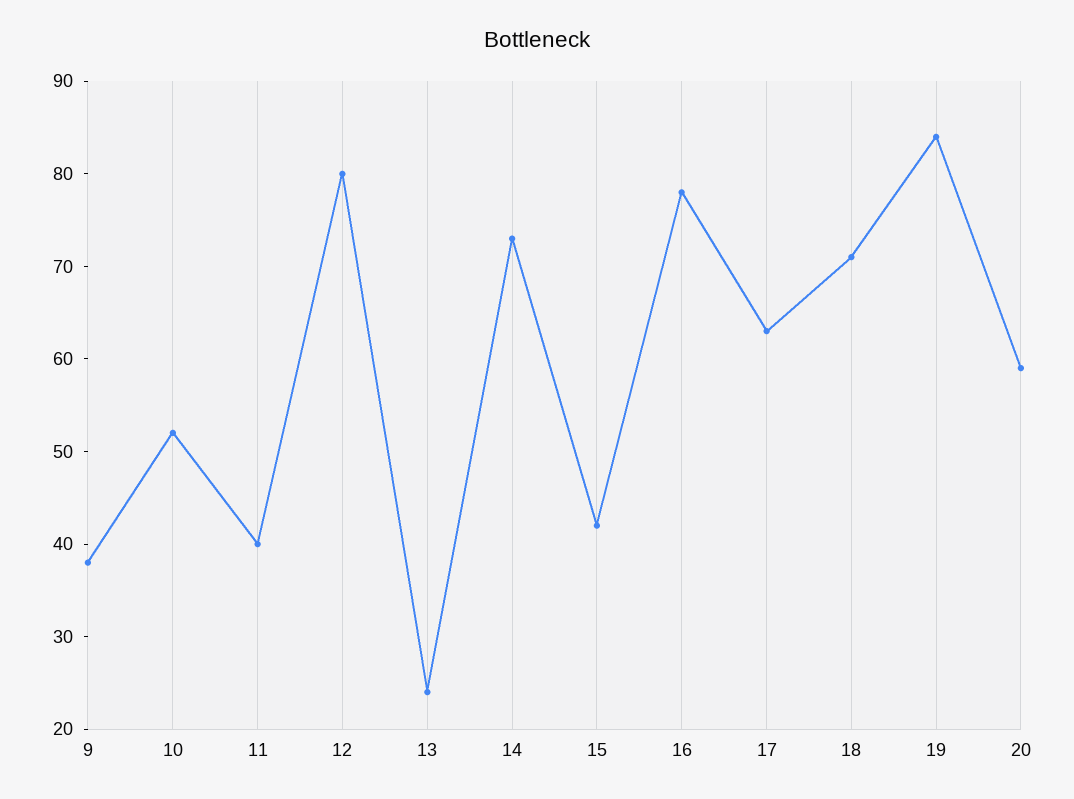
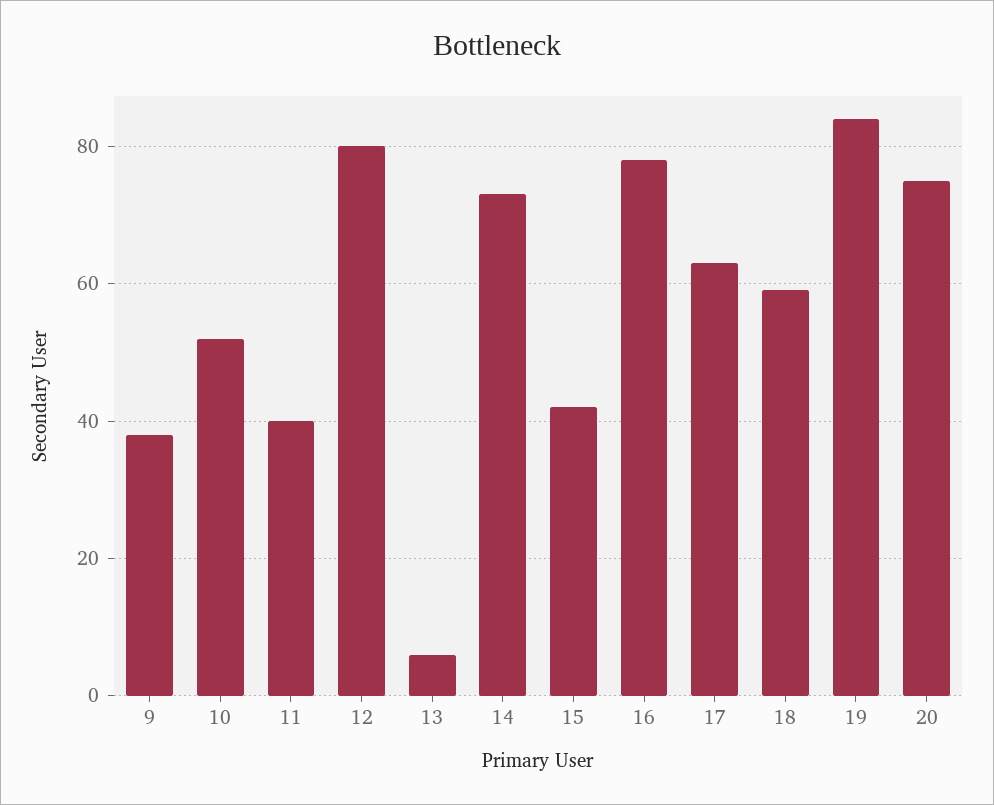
  {
    "9": 38,
    "10": 52,
    "11": 40,
    "12": 80,
-   "13": 24,
+   "13": 5,
    "14": 73,
    "15": 42,
    "16": 78,
    "17": 63,
-   "18": 71,
+   "18": 60,
    "19": 84,
-   "20": 59
+   "20": 75
  }

